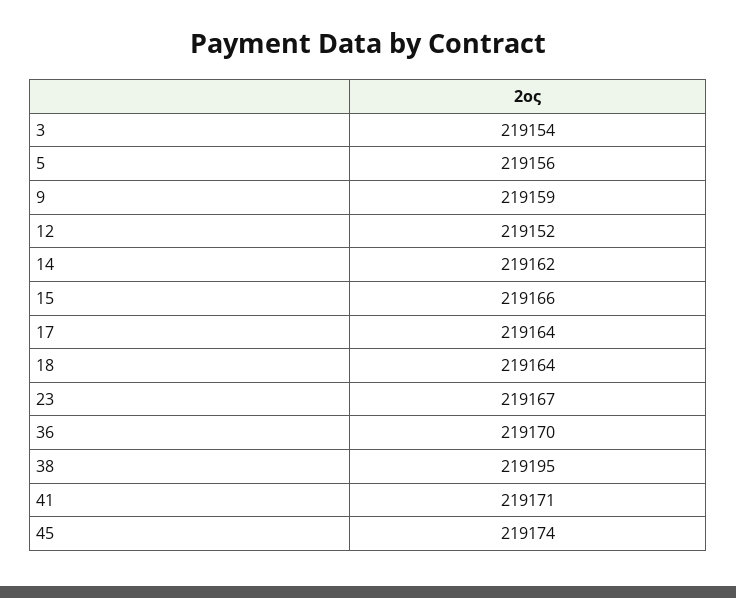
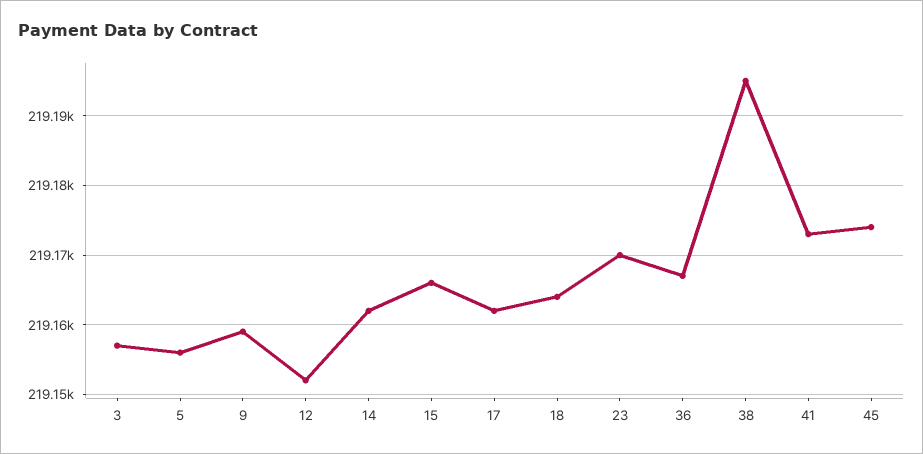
  {
-   "3": 219154,
+   "3": 219157,
    "5": 219156,
    "9": 219159,
    "12": 219152,
    "14": 219162,
    "15": 219166,
-   "17": 219164,
+   "17": 219162,
    "18": 219164,
-   "23": 219167,
+   "23": 219170,
-   "36": 219170,
+   "36": 219167,
    "38": 219195,
-   "41": 219171,
+   "41": 219173,
    "45": 219174
  }

